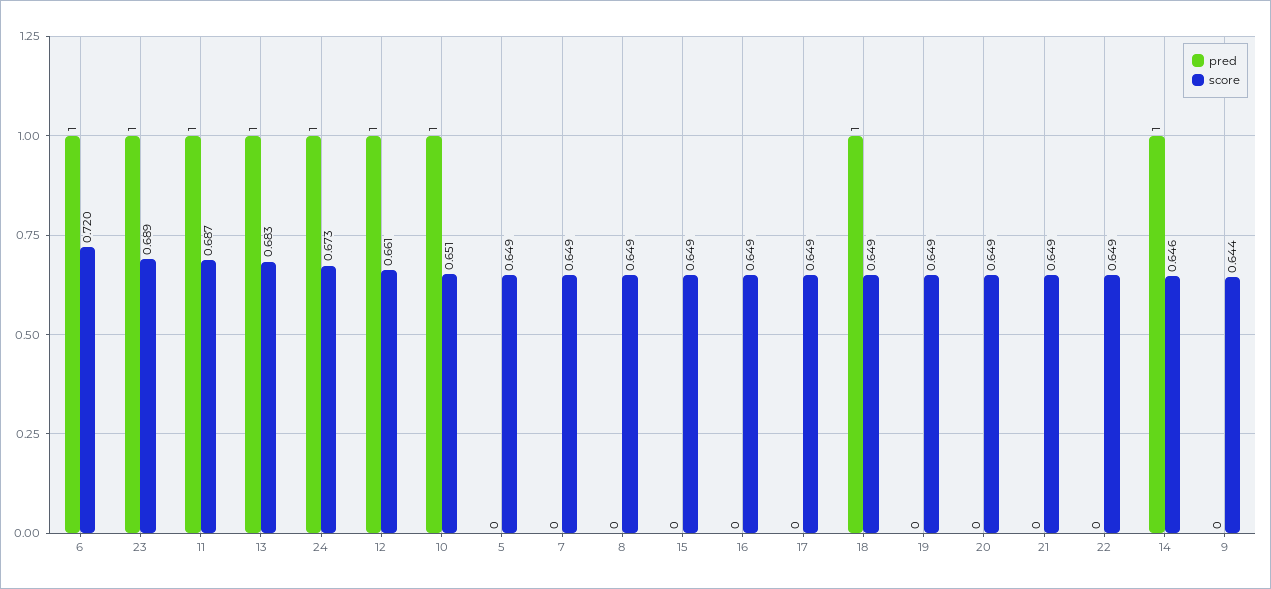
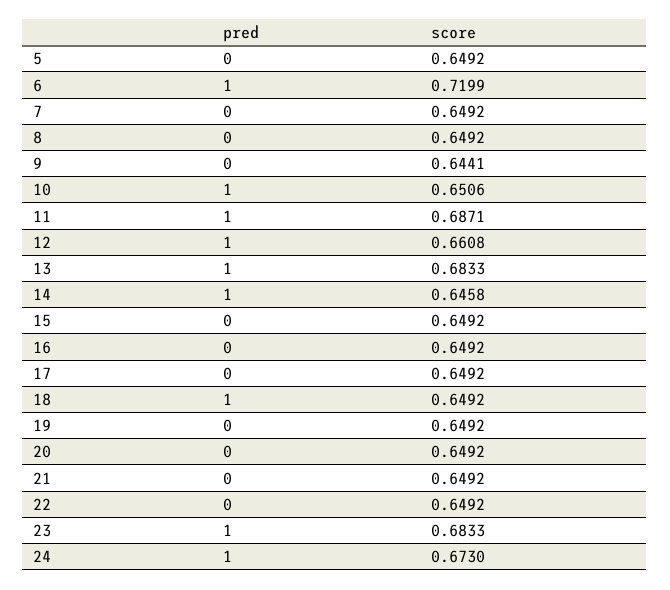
  {
    "pred": {
      "6": 1,
      "23": 1,
      "11": 1,
      "13": 1,
      "24": 1,
      "12": 1,
      "10": 1,
      "5": 0,
      "7": 0,
      "8": 0,
      "15": 0,
      "16": 0,
      "17": 0,
      "18": 1,
      "19": 0,
      "20": 0,
      "21": 0,
      "22": 0,
      "14": 1,
      "9": 0
    },
    "score": {
      "6": 0.7199,
-     "23": 0.689,
+     "23": 0.6833,
      "11": 0.6871,
      "13": 0.6833,
      "24": 0.673,
      "12": 0.6608,
      "10": 0.6506,
      "5": 0.6492,
      "7": 0.6492,
      "8": 0.6492,
      "15": 0.6492,
      "16": 0.6492,
      "17": 0.6492,
      "18": 0.6492,
      "19": 0.6492,
      "20": 0.6492,
      "21": 0.6492,
      "22": 0.6492,
      "14": 0.6458,
      "9": 0.6441
    }
  }

